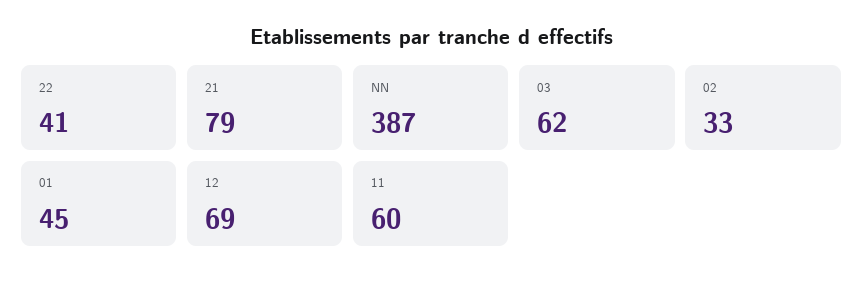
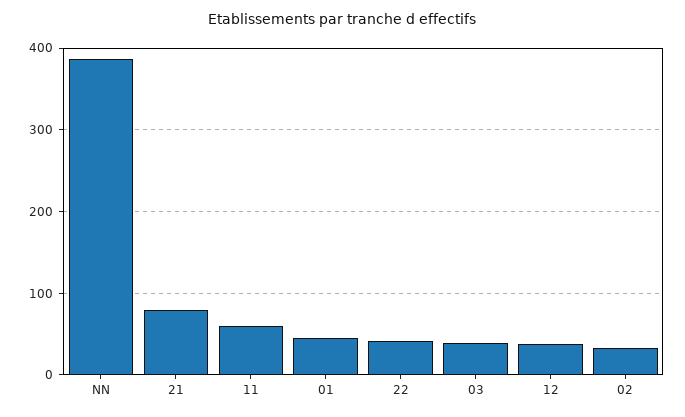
  {
    "22": 41,
    "21": 79,
    "NN": 387,
-   "03": 62,
+   "03": 40,
    "02": 33,
    "01": 45,
-   "12": 69,
+   "12": 40,
    "11": 60
  }

